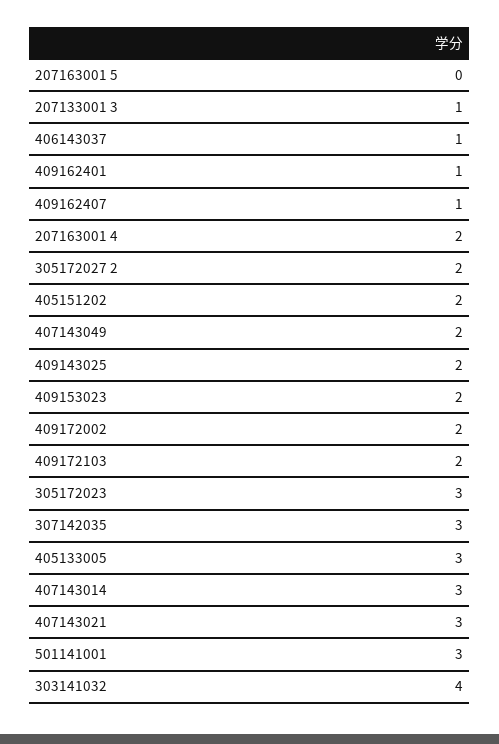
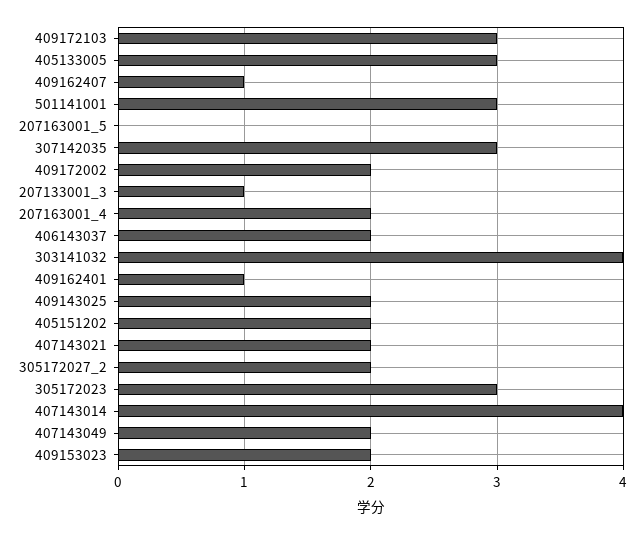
  {
    "207163001 5": 0,
    "207133001 3": 1,
-   "406143037": 1,
+   "406143037": 2,
    "409162401": 1,
    "409162407": 1,
    "207163001 4": 2,
    "305172027 2": 2,
    "405151202": 2,
    "407143049": 2,
    "409143025": 2,
    "409153023": 2,
    "409172002": 2,
-   "409172103": 2,
+   "409172103": 3,
    "305172023": 3,
    "307142035": 3,
    "405133005": 3,
-   "407143014": 3,
+   "407143014": 4,
-   "407143021": 3,
+   "407143021": 2,
    "501141001": 3,
    "303141032": 4
  }

